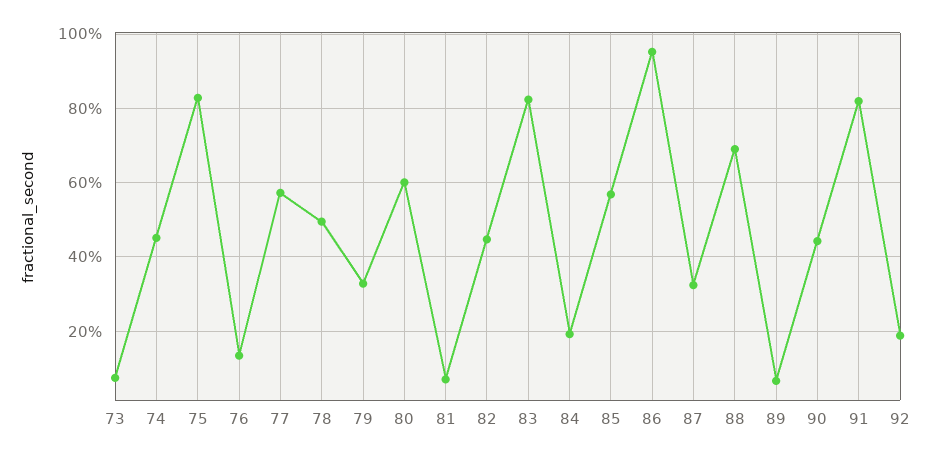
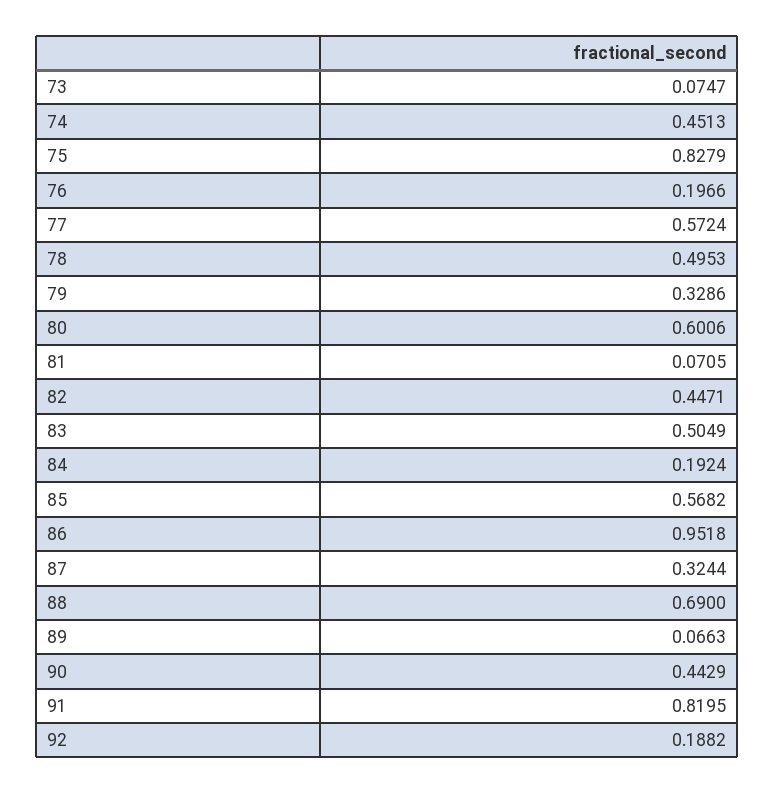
  {
    "73": 0.0747,
    "74": 0.4513,
    "75": 0.8279,
-   "76": 0.14,
+   "76": 0.1966,
    "77": 0.5724,
    "78": 0.4953,
    "79": 0.3286,
    "80": 0.6006,
    "81": 0.0705,
    "82": 0.4471,
-   "83": 0.82,
+   "83": 0.5049,
    "84": 0.1924,
    "85": 0.5682,
    "86": 0.9518,
    "87": 0.3244,
    "88": 0.69,
    "89": 0.0663,
    "90": 0.4429,
    "91": 0.8195,
    "92": 0.1882
  }

